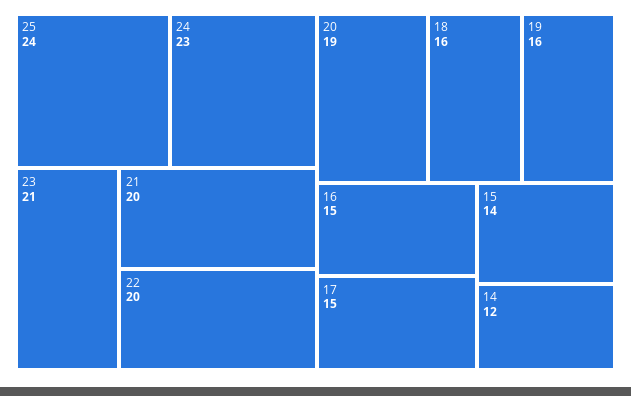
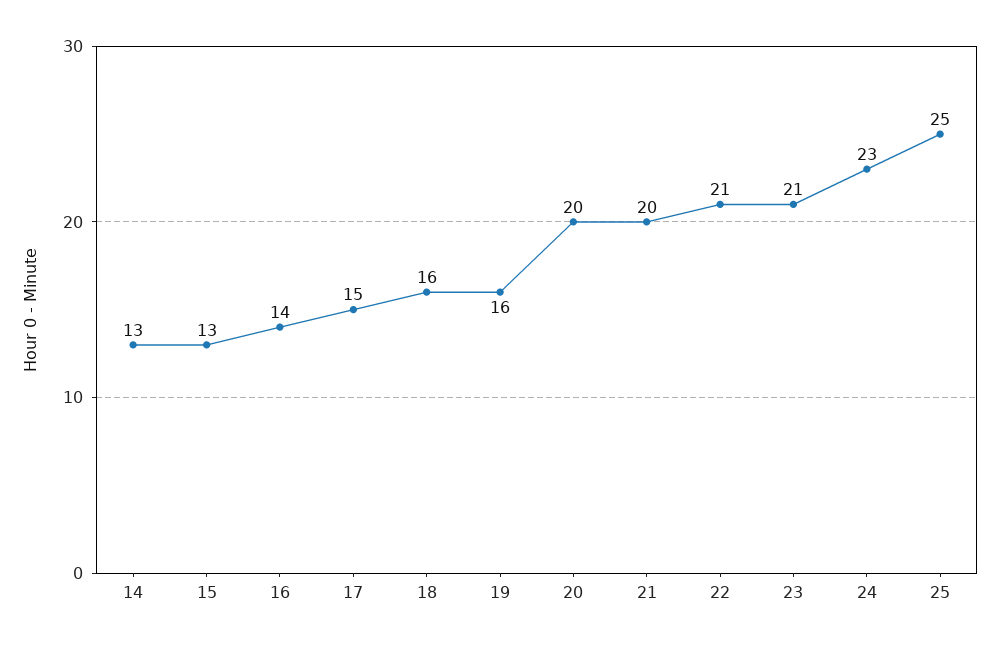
  {
-   "25": 24,
+   "25": 25,
    "24": 23,
    "23": 21,
    "21": 20,
-   "22": 20,
+   "22": 21,
-   "20": 19,
+   "20": 20,
    "18": 16,
    "19": 16,
-   "16": 15,
+   "16": 14,
    "17": 15,
-   "15": 14,
+   "15": 13,
-   "14": 12
+   "14": 13
  }

